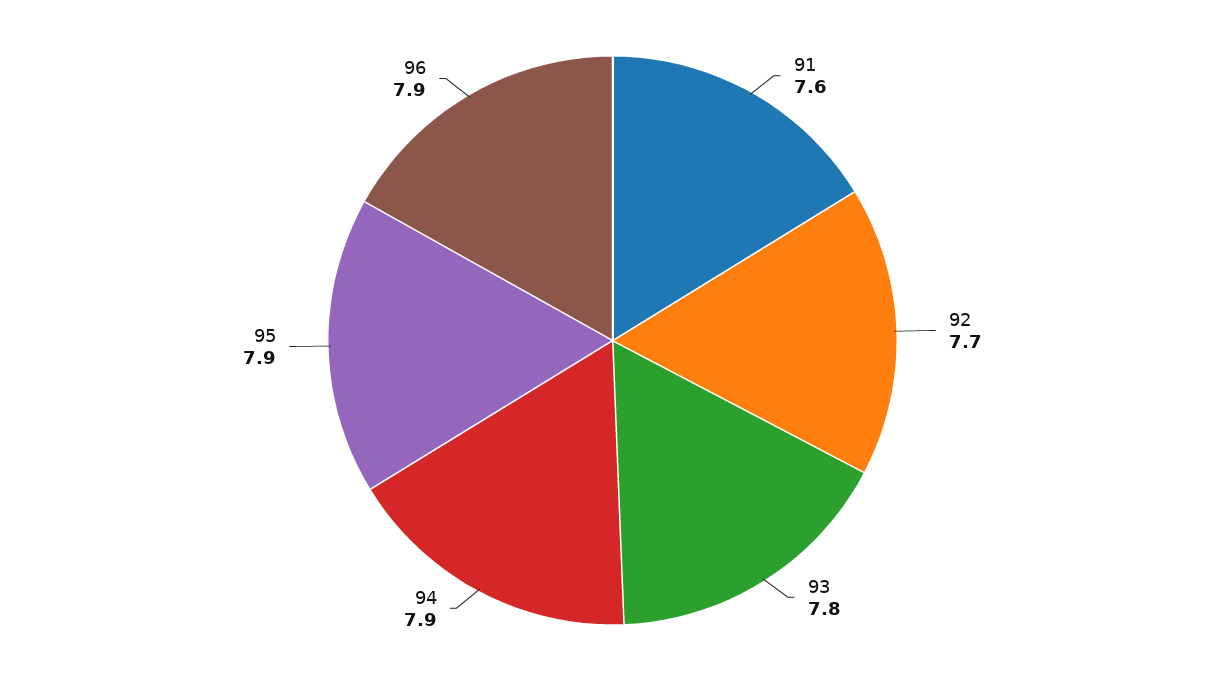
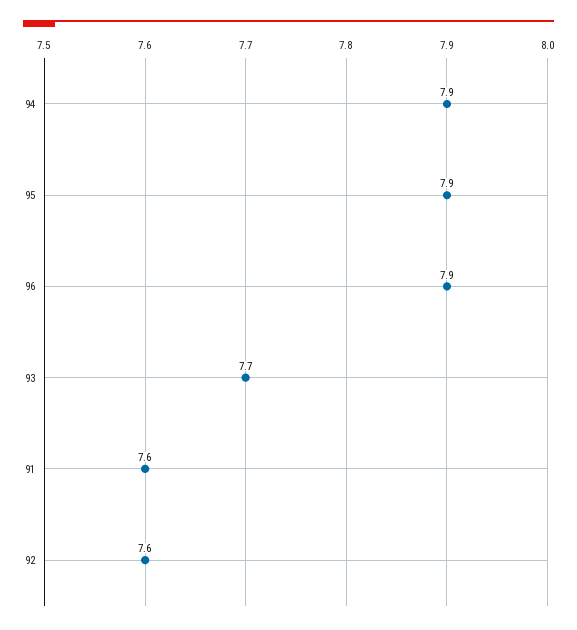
  {
    "91": 7.6,
-   "92": 7.7,
+   "92": 7.6,
-   "93": 7.8,
+   "93": 7.7,
    "94": 7.9,
    "95": 7.9,
    "96": 7.9
  }

